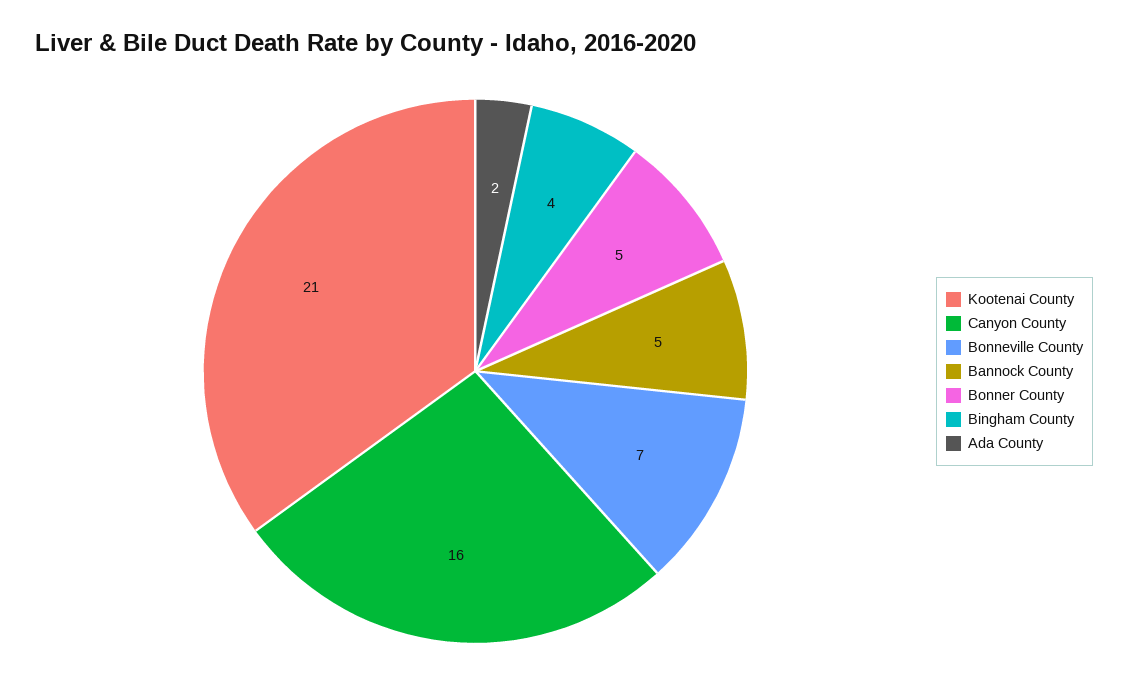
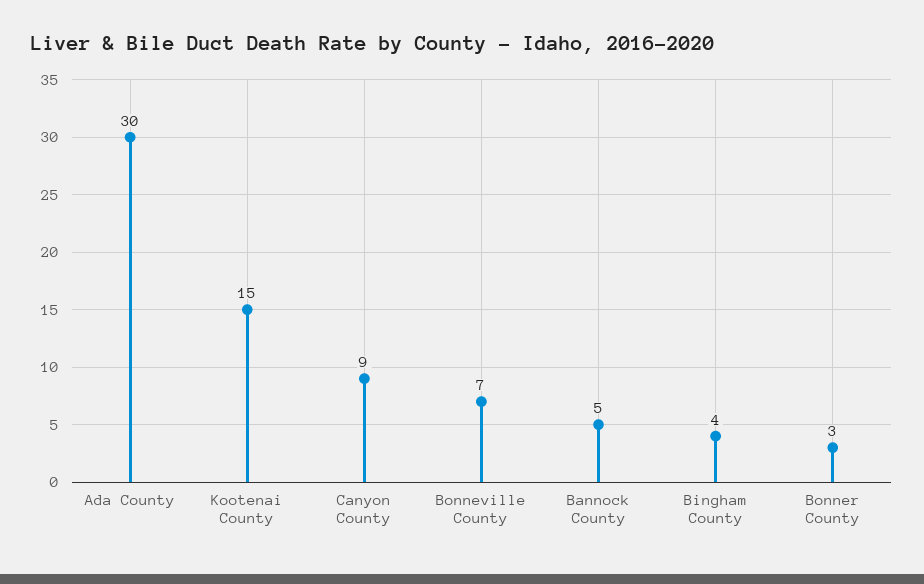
  {
-   "Kootenai County": 21,
+   "Kootenai County": 15,
-   "Canyon County": 16,
+   "Canyon County": 9,
    "Bonneville County": 7,
    "Bannock County": 5,
-   "Bonner County": 5,
+   "Bonner County": 3,
    "Bingham County": 4,
-   "Ada County": 2
+   "Ada County": 30
  }

